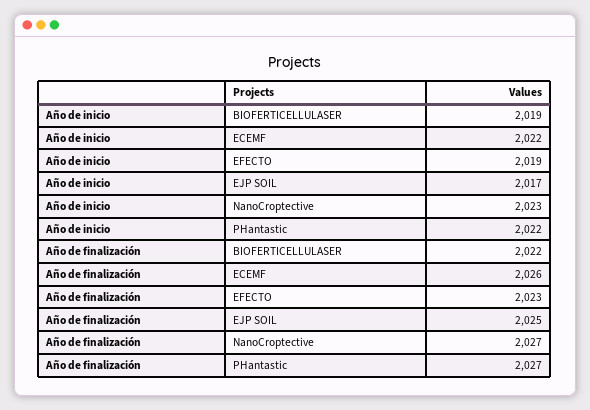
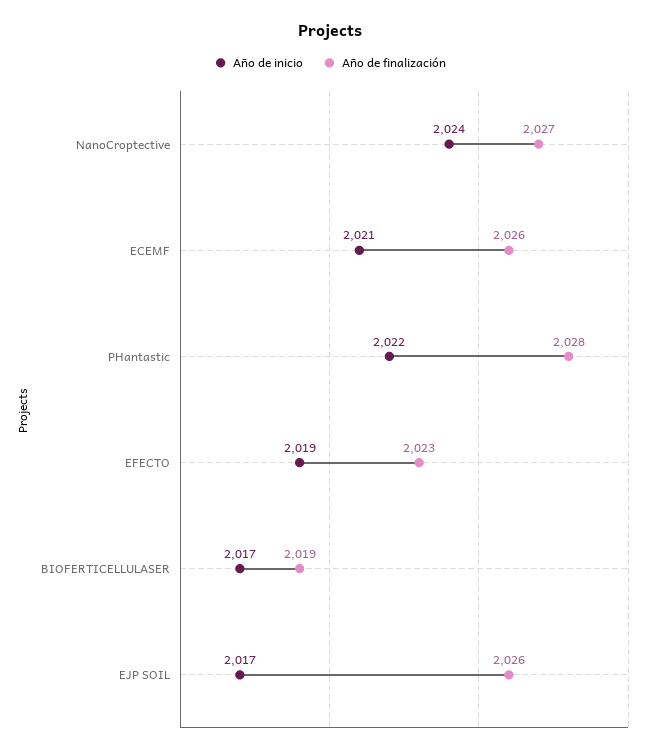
  {
    "Año de inicio": {
-     "BIOFERTICELLULASER": 2019,
+     "BIOFERTICELLULASER": 2017,
-     "ECEMF": 2022,
+     "ECEMF": 2021,
      "EFECTO": 2019,
      "EJP SOIL": 2017,
-     "NanoCroptective": 2023,
+     "NanoCroptective": 2024,
      "PHantastic": 2022
    },
    "Año de finalización": {
-     "BIOFERTICELLULASER": 2022,
+     "BIOFERTICELLULASER": 2019,
      "ECEMF": 2026,
      "EFECTO": 2023,
-     "EJP SOIL": 2025,
+     "EJP SOIL": 2026,
      "NanoCroptective": 2027,
-     "PHantastic": 2027
+     "PHantastic": 2028
    }
  }

